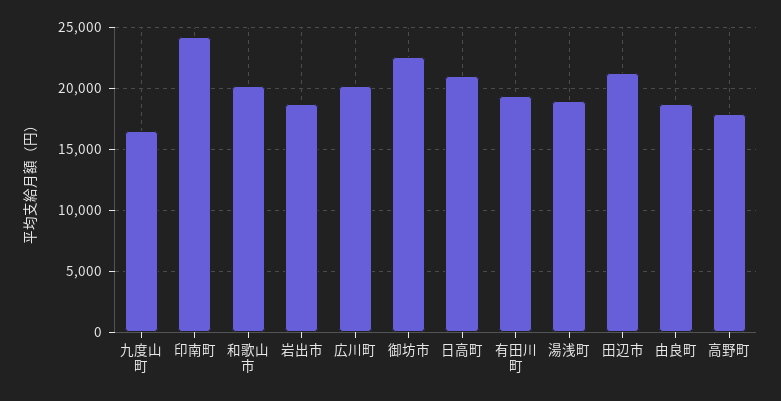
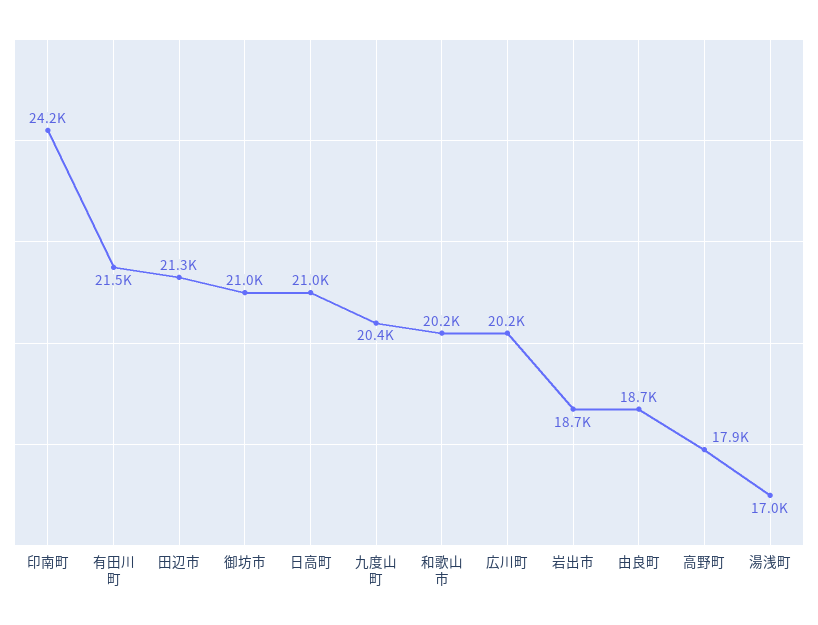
  {
-   "九度山町": 16500,
+   "九度山町": 20400,
    "印南町": 24200,
    "和歌山市": 20200,
    "岩出市": 18700,
    "広川町": 20200,
-   "御坊市": 22500,
+   "御坊市": 21000,
    "日高町": 21000,
-   "有田川町": 19500,
+   "有田川町": 21500,
-   "湯浅町": 19000,
+   "湯浅町": 17000,
    "田辺市": 21300,
    "由良町": 18700,
    "高野町": 17900
  }

